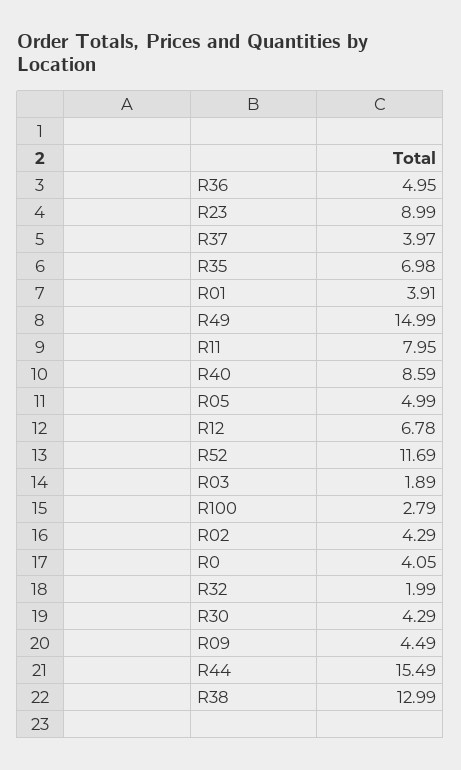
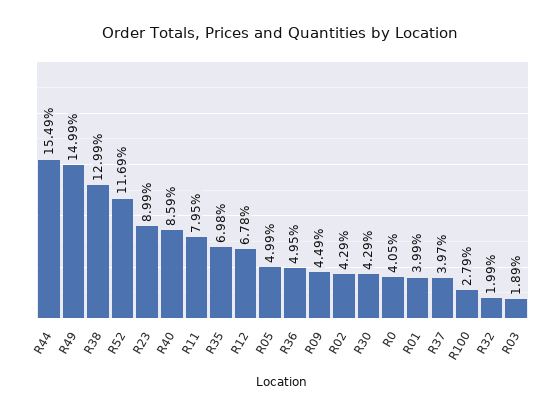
  {
    "R36": 4.95,
    "R23": 8.99,
    "R37": 3.97,
    "R35": 6.98,
-   "R01": 3.91,
+   "R01": 3.99,
    "R49": 14.99,
    "R11": 7.95,
    "R40": 8.59,
    "R05": 4.99,
    "R12": 6.78,
    "R52": 11.69,
    "R03": 1.89,
    "R100": 2.79,
    "R02": 4.29,
    "R0": 4.05,
    "R32": 1.99,
    "R30": 4.29,
    "R09": 4.49,
    "R44": 15.49,
    "R38": 12.99
  }

